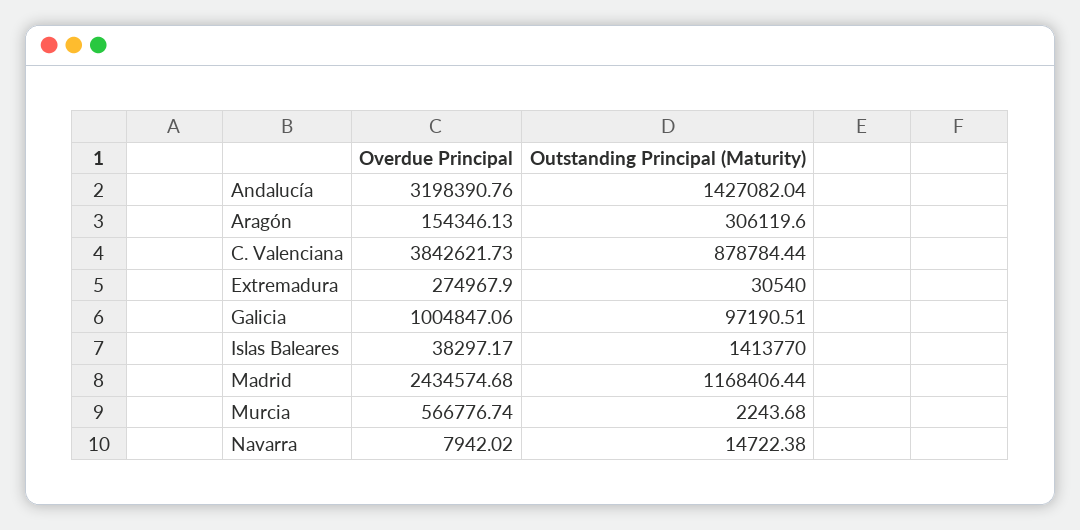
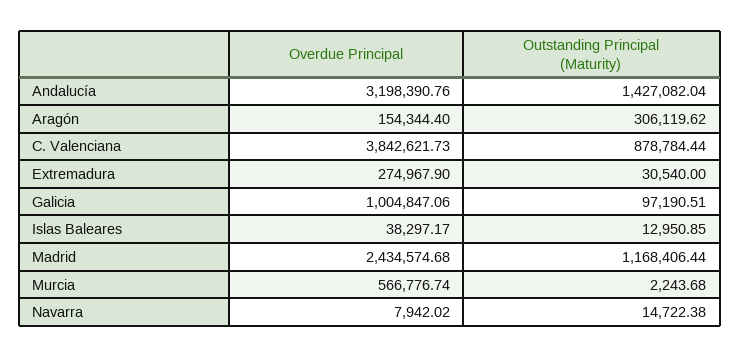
  {
    "Overdue Principal": {
      "Andalucía": 3198390.76,
-     "Aragón": 154346.13,
+     "Aragón": 154344.4,
      "C. Valenciana": 3842621.73,
      "Extremadura": 274967.9,
      "Galicia": 1004847.06,
      "Islas Baleares": 38297.17,
      "Madrid": 2434574.68,
      "Murcia": 566776.74,
      "Navarra": 7942.02
    },
    "Outstanding Principal (Maturity)": {
      "Andalucía": 1427082.04,
-     "Aragón": 306119.6,
+     "Aragón": 306119.62,
      "C. Valenciana": 878784.44,
      "Extremadura": 30540,
      "Galicia": 97190.51,
-     "Islas Baleares": 1413770,
+     "Islas Baleares": 12950.85,
      "Madrid": 1168406.44,
      "Murcia": 2243.68,
      "Navarra": 14722.38
    }
  }

